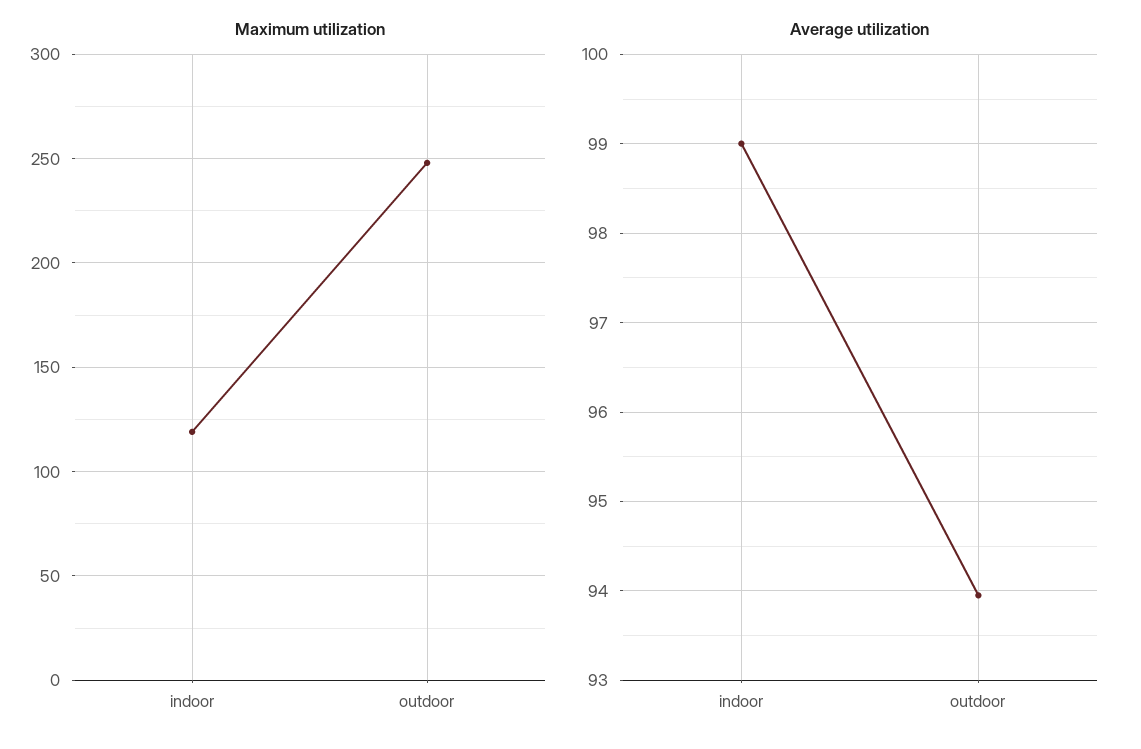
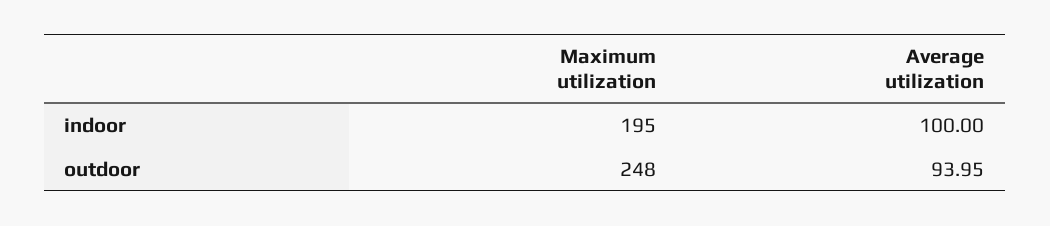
  {
    "Maximum utilization": {
-     "indoor": 120,
+     "indoor": 195,
      "outdoor": 248
    },
    "Average utilization": {
-     "indoor": 99,
+     "indoor": 100,
      "outdoor": 93.95
    }
  }

